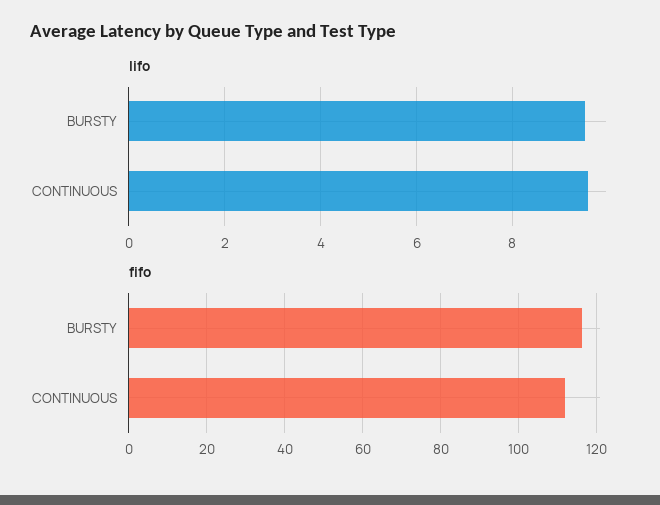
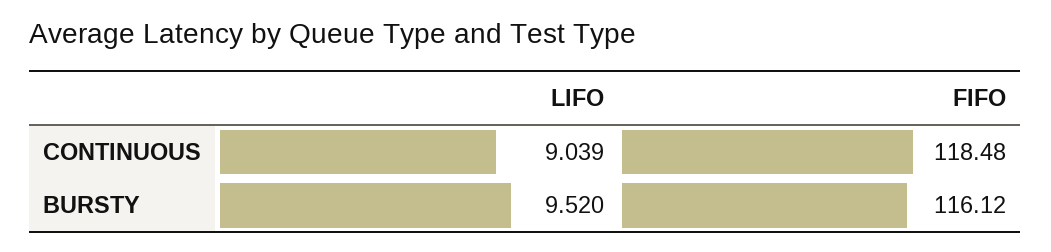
  {
    "lifo": {
      "BURSTY": 9.52,
-     "CONTINUOUS": 9.6
+     "CONTINUOUS": 9.039
    },
    "fifo": {
      "BURSTY": 116.12,
-     "CONTINUOUS": 112
+     "CONTINUOUS": 118.48
    }
  }

